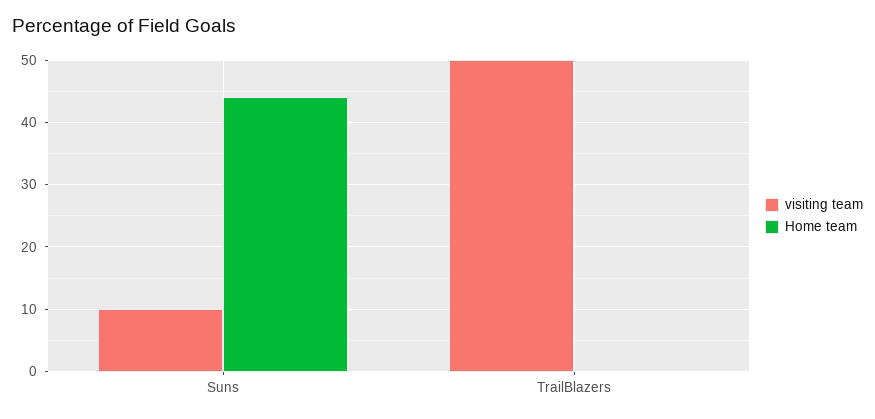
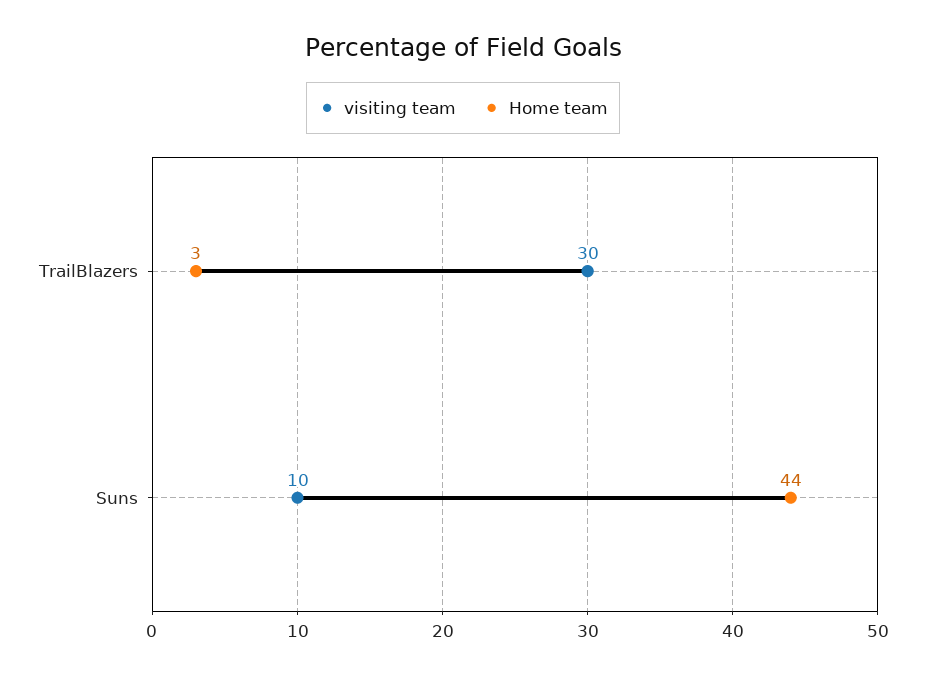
  {
    "visiting team": {
      "Suns": 10,
-     "TrailBlazers": 50
+     "TrailBlazers": 30
    },
    "Home team": {
      "Suns": 44,
-     "TrailBlazers": 0
+     "TrailBlazers": 3
    }
  }

